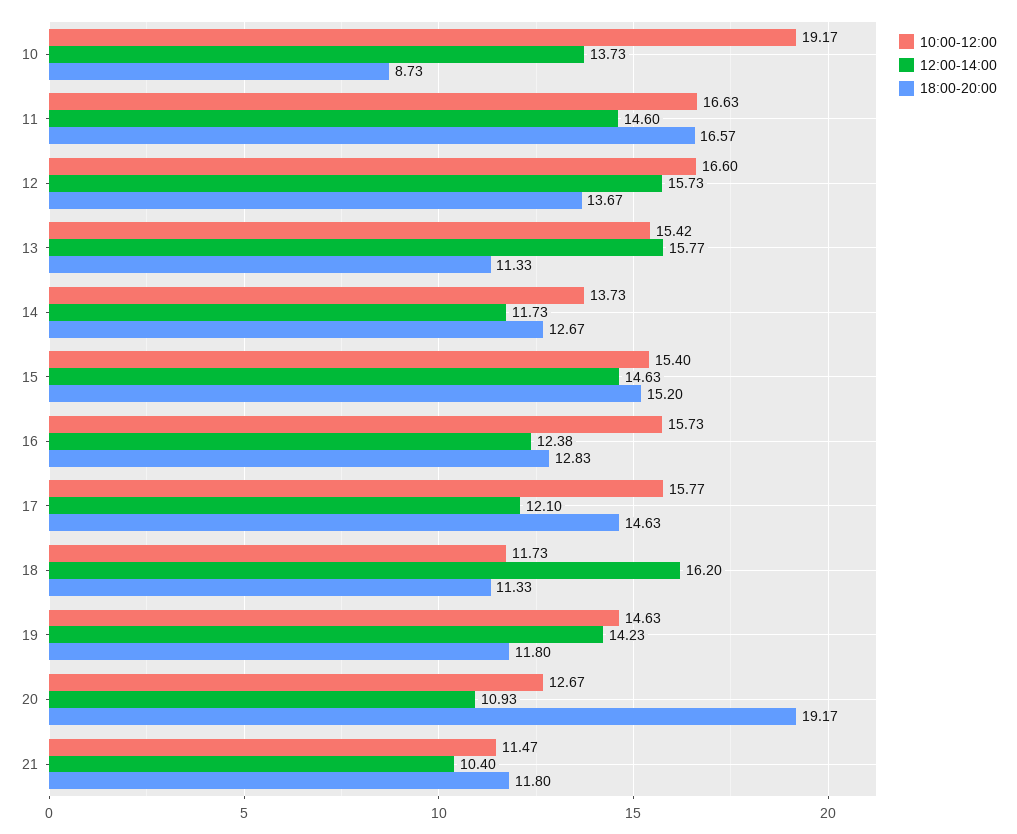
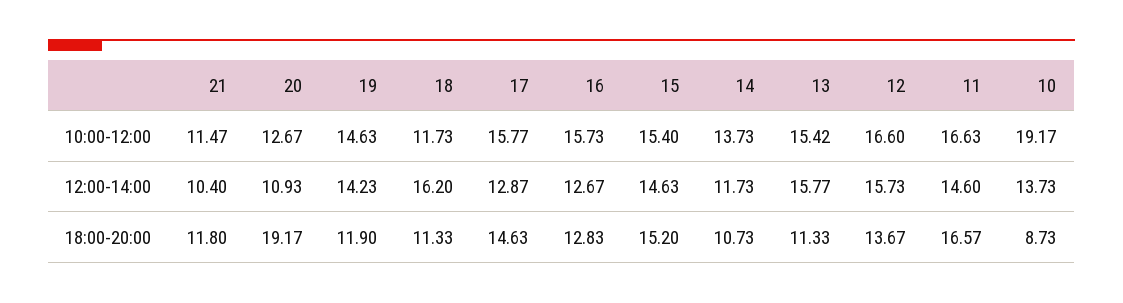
  {
    "10:00-12:00": {
      "10": 19.17,
      "11": 16.63,
      "12": 16.6,
      "13": 15.42,
      "14": 13.73,
      "15": 15.4,
      "16": 15.73,
      "17": 15.77,
      "18": 11.73,
      "19": 14.63,
      "20": 12.67,
      "21": 11.47
    },
    "12:00-14:00": {
      "10": 13.73,
      "11": 14.6,
      "12": 15.73,
      "13": 15.77,
      "14": 11.73,
      "15": 14.63,
-     "16": 12.38,
+     "16": 12.67,
-     "17": 12.1,
+     "17": 12.87,
      "18": 16.2,
      "19": 14.23,
      "20": 10.93,
      "21": 10.4
    },
    "18:00-20:00": {
      "10": 8.73,
      "11": 16.57,
      "12": 13.67,
      "13": 11.33,
-     "14": 12.67,
+     "14": 10.73,
      "15": 15.2,
      "16": 12.83,
      "17": 14.63,
      "18": 11.33,
-     "19": 11.8,
+     "19": 11.9,
      "20": 19.17,
      "21": 11.8
    }
  }

